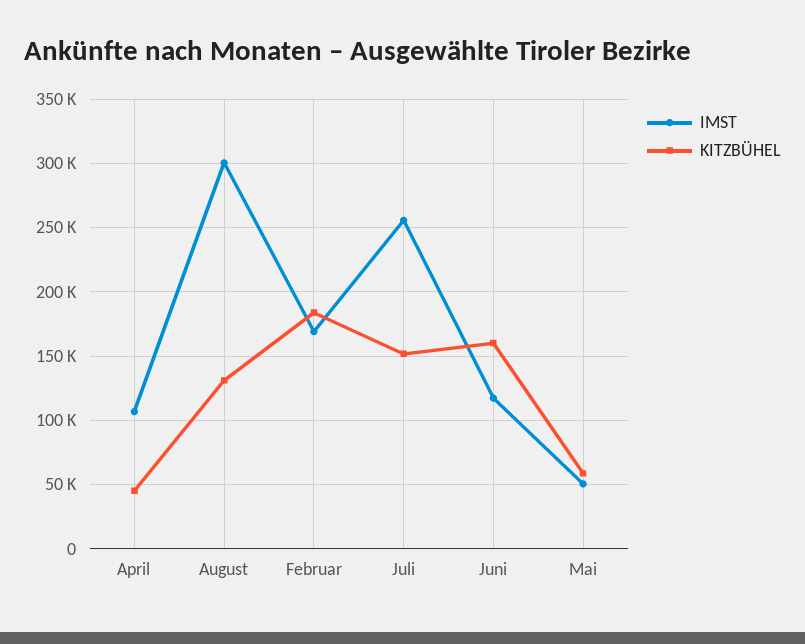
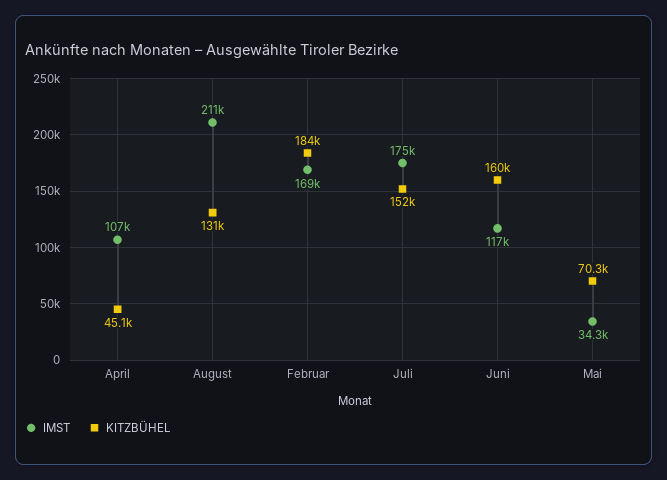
  {
    "IMST": {
      "April": 107000,
-     "August": 300000,
+     "August": 211000,
      "Februar": 169000,
-     "Juli": 255000,
+     "Juli": 175000,
      "Juni": 117000,
-     "Mai": 50000
+     "Mai": 34300
    },
    "KITZBÜHEL": {
      "April": 45100,
      "August": 131000,
      "Februar": 184000,
      "Juli": 152000,
      "Juni": 160000,
-     "Mai": 60000
+     "Mai": 70300
    }
  }

